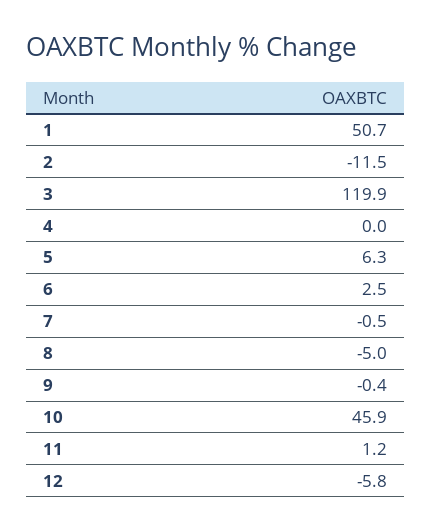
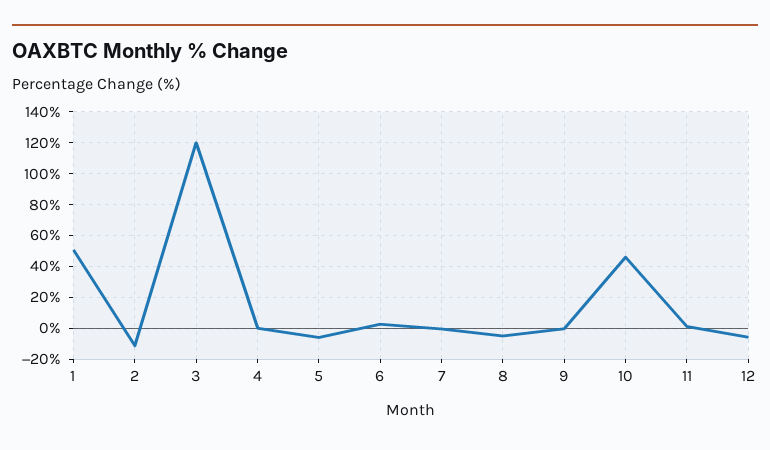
  {
    "1": 50.7,
    "2": -11.5,
    "3": 119.9,
    "4": 0,
-   "5": 6.3,
+   "5": -5,
    "6": 2.5,
    "7": -0.5,
    "8": -5,
    "9": -0.4,
    "10": 45.9,
    "11": 1.2,
    "12": -5.8
  }

